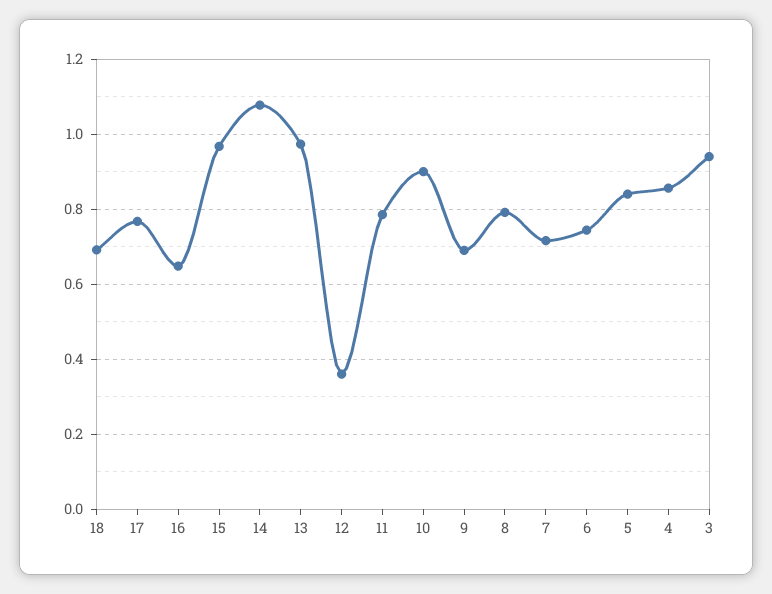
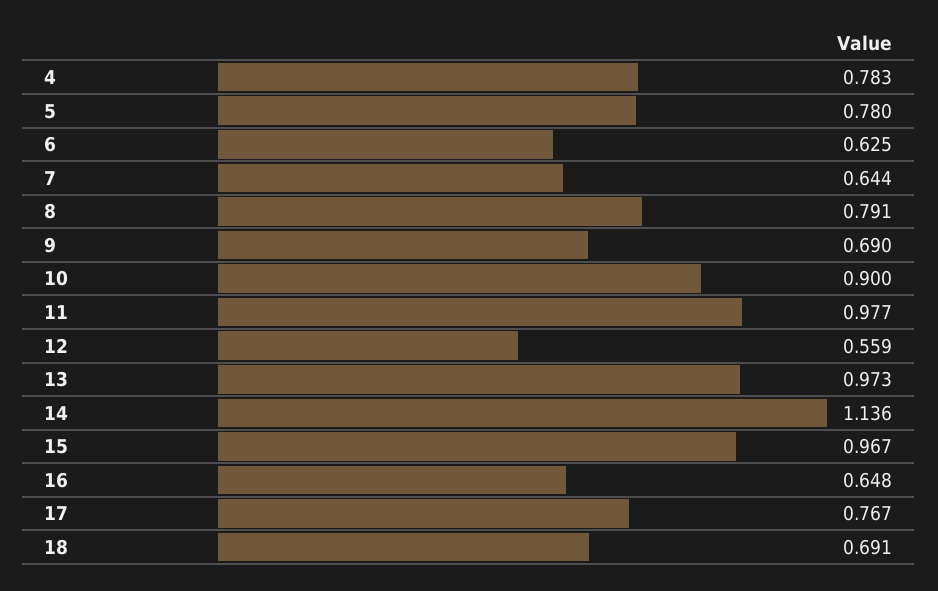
  {
    "18": 0.691,
    "17": 0.767,
    "16": 0.648,
    "15": 0.967,
-   "14": 1.08,
+   "14": 1.136,
    "13": 0.973,
-   "12": 0.36,
+   "12": 0.559,
-   "11": 0.78,
+   "11": 0.977,
    "10": 0.9,
    "9": 0.69,
    "8": 0.791,
-   "7": 0.72,
+   "7": 0.644,
-   "6": 0.74,
+   "6": 0.625,
-   "5": 0.84,
+   "5": 0.78,
-   "4": 0.86,
+   "4": 0.783
-   "3": 0.94
  }

